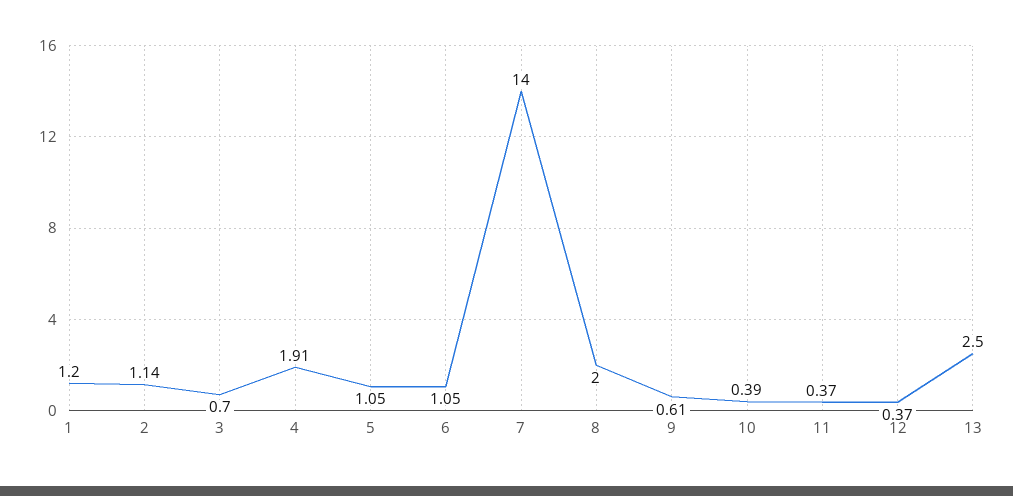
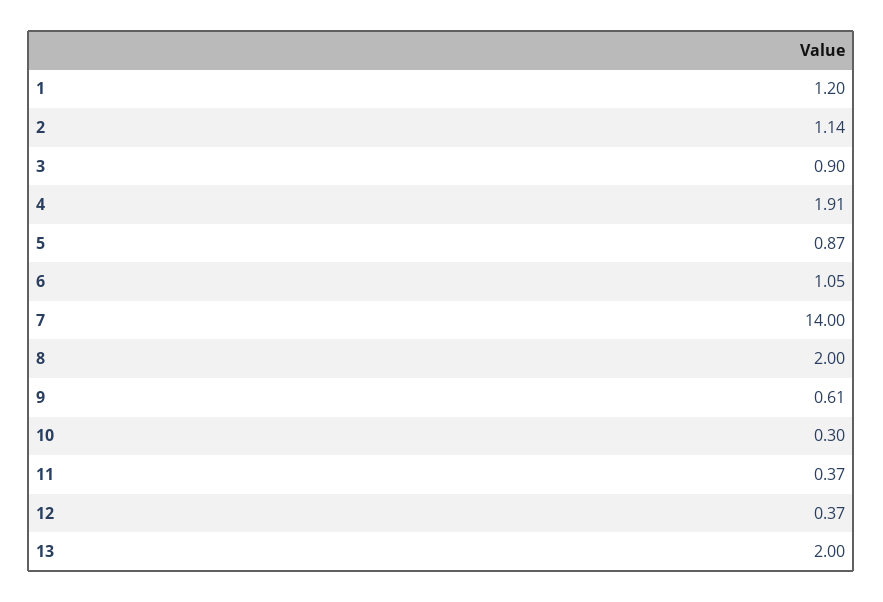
  {
    "1": 1.2,
    "2": 1.14,
-   "3": 0.7,
+   "3": 0.9,
    "4": 1.91,
-   "5": 1.05,
+   "5": 0.87,
    "6": 1.05,
    "7": 14,
    "8": 2,
    "9": 0.61,
-   "10": 0.39,
+   "10": 0.3,
    "11": 0.37,
    "12": 0.37,
-   "13": 2.5
+   "13": 2
  }

